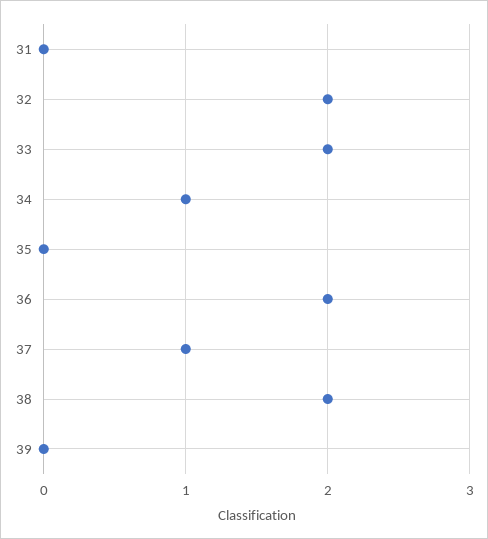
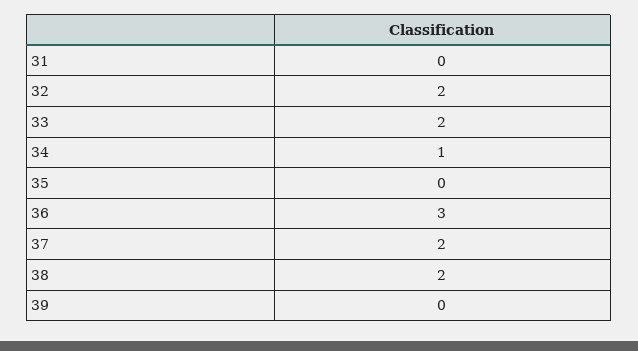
  {
    "31": 0,
    "32": 2,
    "33": 2,
    "34": 1,
    "35": 0,
-   "36": 2,
+   "36": 3,
-   "37": 1,
+   "37": 2,
    "38": 2,
    "39": 0
  }

